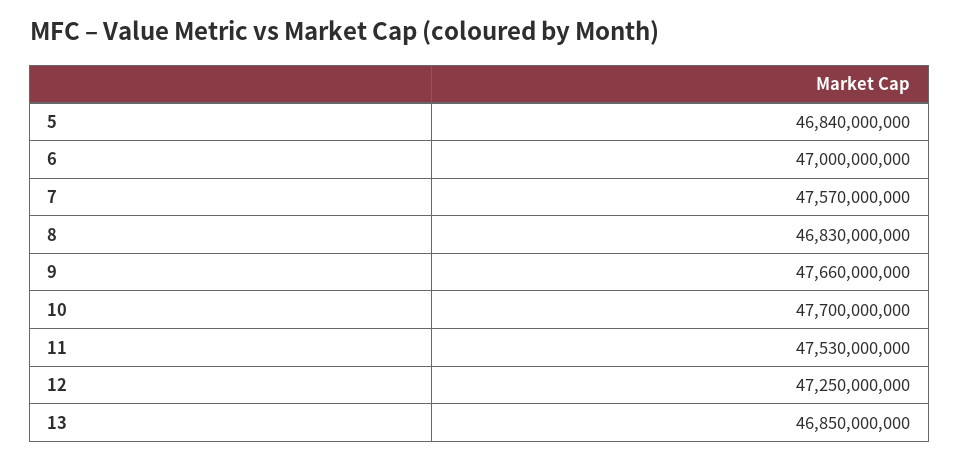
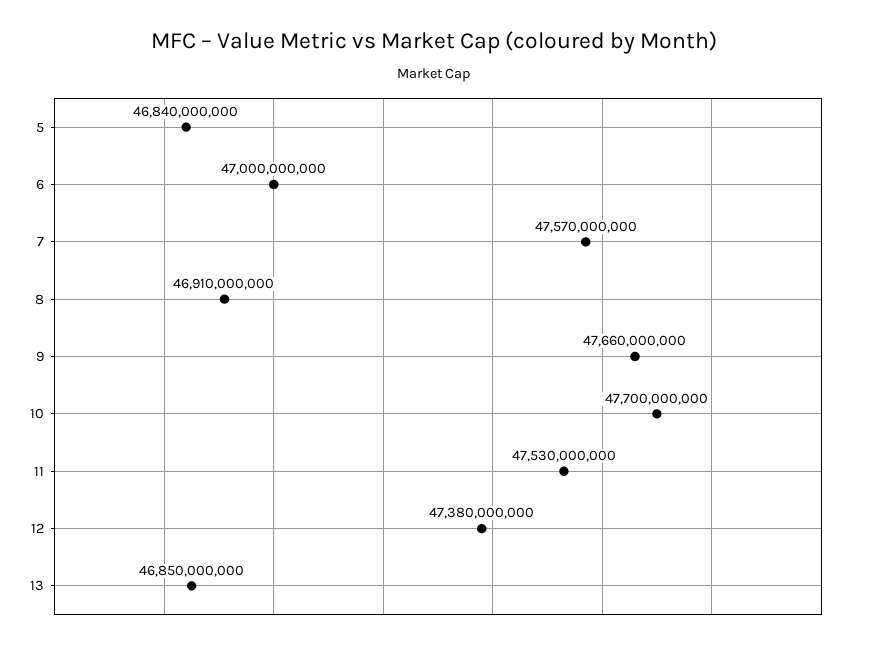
  {
    "5": 46840000000,
    "6": 47000000000,
    "7": 47570000000,
-   "8": 46830000000,
+   "8": 46910000000,
    "9": 47660000000,
    "10": 47700000000,
    "11": 47530000000,
-   "12": 47250000000,
+   "12": 47380000000,
    "13": 46850000000
  }

